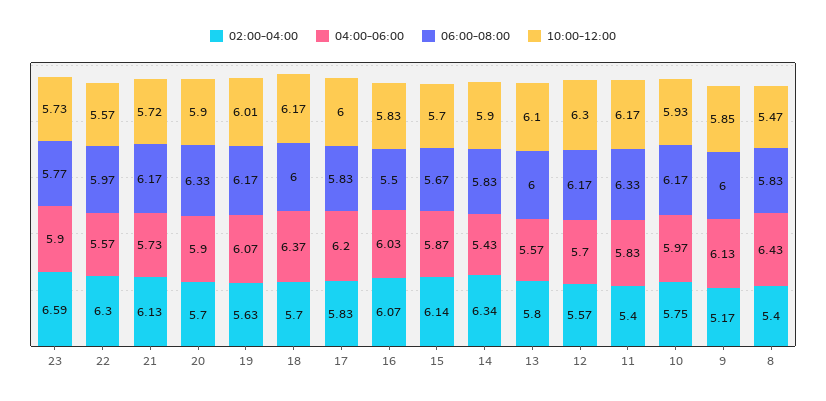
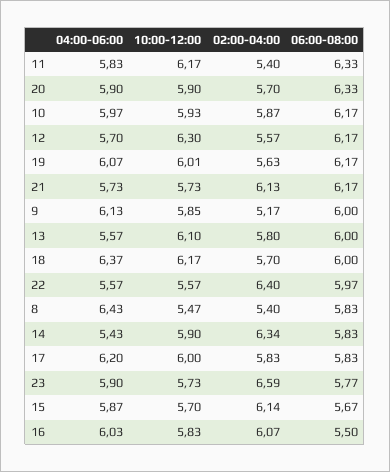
  {
    "02:00-04:00": {
      "23": 6.59,
-     "22": 6.3,
+     "22": 6.4,
      "21": 6.13,
      "20": 5.7,
      "19": 5.63,
      "18": 5.7,
      "17": 5.83,
      "16": 6.07,
      "15": 6.14,
      "14": 6.34,
      "13": 5.8,
      "12": 5.57,
      "11": 5.4,
-     "10": 5.75,
+     "10": 5.87,
      "9": 5.17,
      "8": 5.4
    },
    "04:00-06:00": {
      "23": 5.9,
      "22": 5.57,
      "21": 5.73,
      "20": 5.9,
      "19": 6.07,
      "18": 6.37,
      "17": 6.2,
      "16": 6.03,
      "15": 5.87,
      "14": 5.43,
      "13": 5.57,
      "12": 5.7,
      "11": 5.83,
      "10": 5.97,
      "9": 6.13,
      "8": 6.43
    },
    "06:00-08:00": {
      "23": 5.77,
      "22": 5.97,
      "21": 6.17,
      "20": 6.33,
      "19": 6.17,
      "18": 6,
      "17": 5.83,
      "16": 5.5,
      "15": 5.67,
      "14": 5.83,
      "13": 6,
      "12": 6.17,
      "11": 6.33,
      "10": 6.17,
      "9": 6,
      "8": 5.83
    },
    "10:00-12:00": {
      "23": 5.73,
      "22": 5.57,
-     "21": 5.72,
+     "21": 5.73,
      "20": 5.9,
      "19": 6.01,
      "18": 6.17,
      "17": 6,
      "16": 5.83,
      "15": 5.7,
      "14": 5.9,
      "13": 6.1,
      "12": 6.3,
      "11": 6.17,
      "10": 5.93,
      "9": 5.85,
      "8": 5.47
    }
  }

